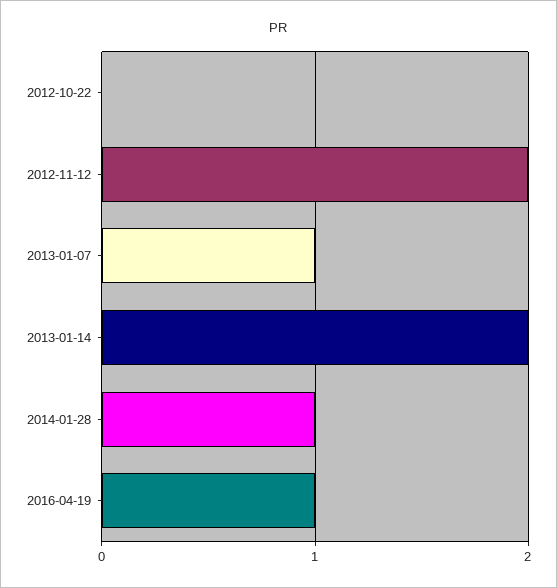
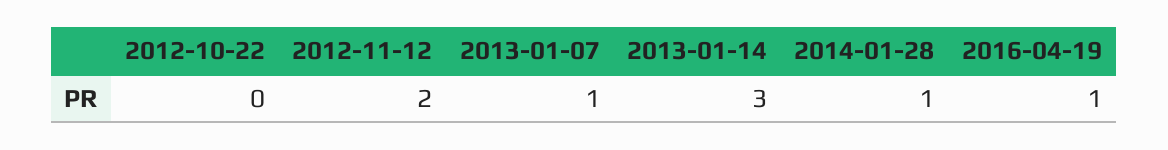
  {
    "2012-10-22": 0,
    "2012-11-12": 2,
    "2013-01-07": 1,
-   "2013-01-14": 2,
+   "2013-01-14": 3,
    "2014-01-28": 1,
    "2016-04-19": 1
  }

